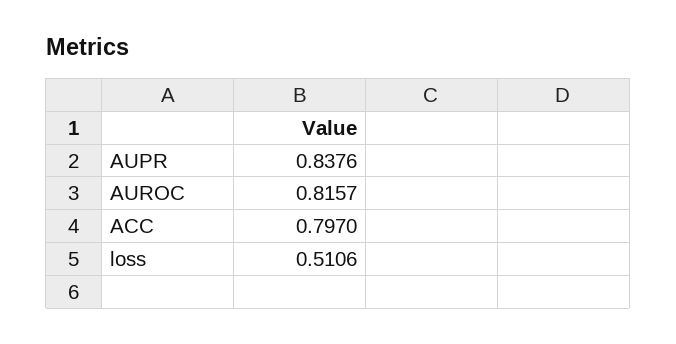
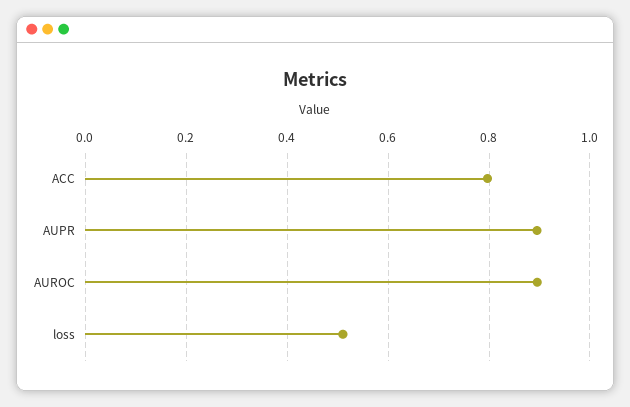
  {
-   "AUPR": 0.8376,
+   "AUPR": 0.9,
-   "AUROC": 0.8157,
+   "AUROC": 0.9,
    "ACC": 0.797,
    "loss": 0.5106
  }

